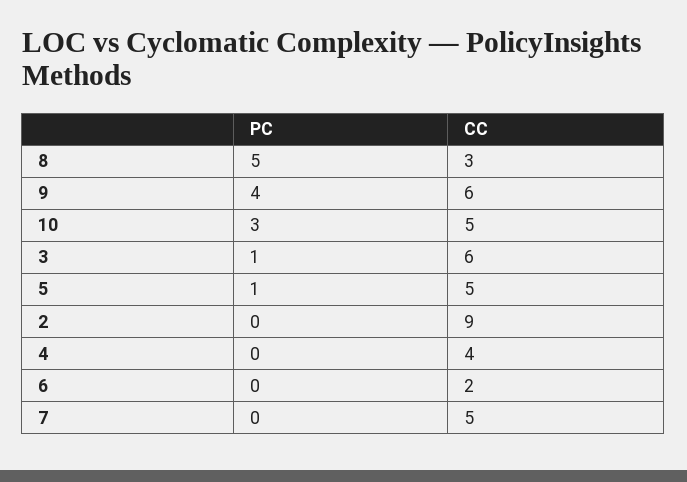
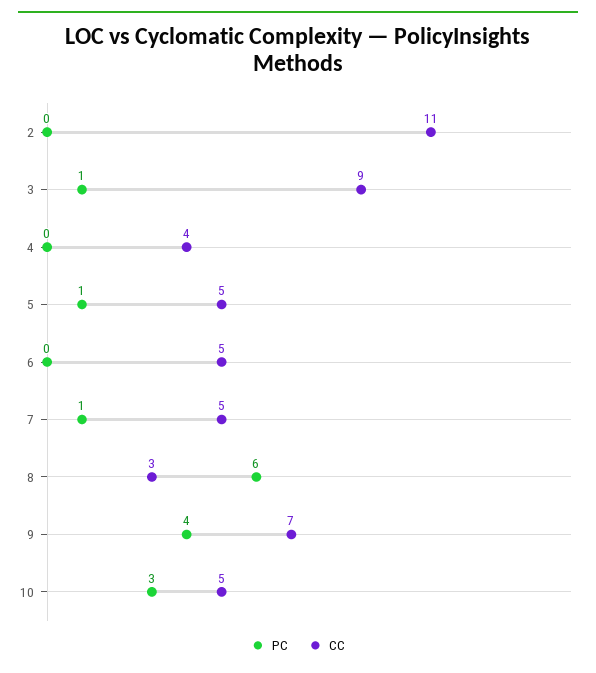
  {
    "PC": {
-     "8": 5,
+     "8": 6,
      "9": 4,
      "10": 3,
      "3": 1,
      "5": 1,
      "2": 0,
      "4": 0,
      "6": 0,
-     "7": 0
+     "7": 1
    },
    "CC": {
      "8": 3,
-     "9": 6,
+     "9": 7,
      "10": 5,
-     "3": 6,
+     "3": 9,
      "5": 5,
-     "2": 9,
+     "2": 11,
      "4": 4,
-     "6": 2,
+     "6": 5,
      "7": 5
    }
  }

